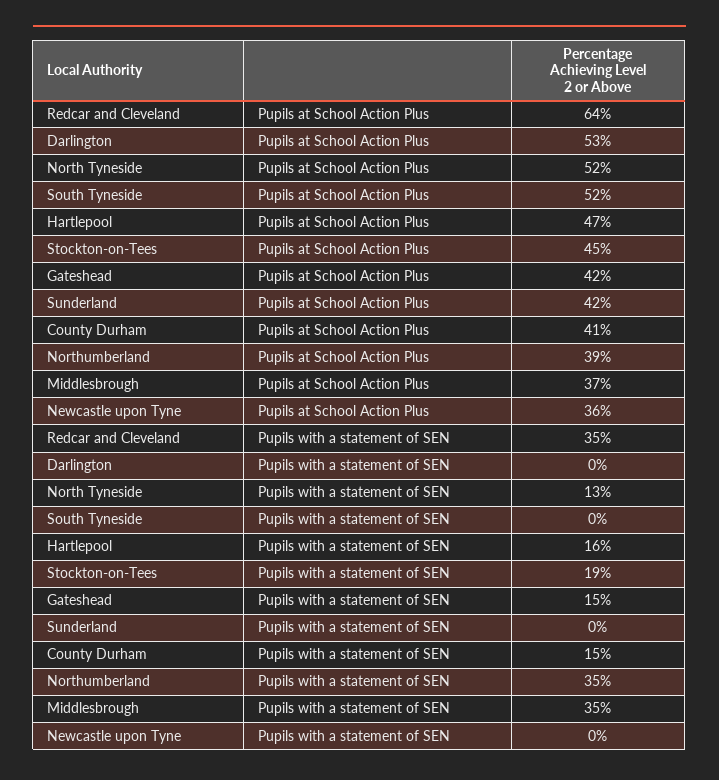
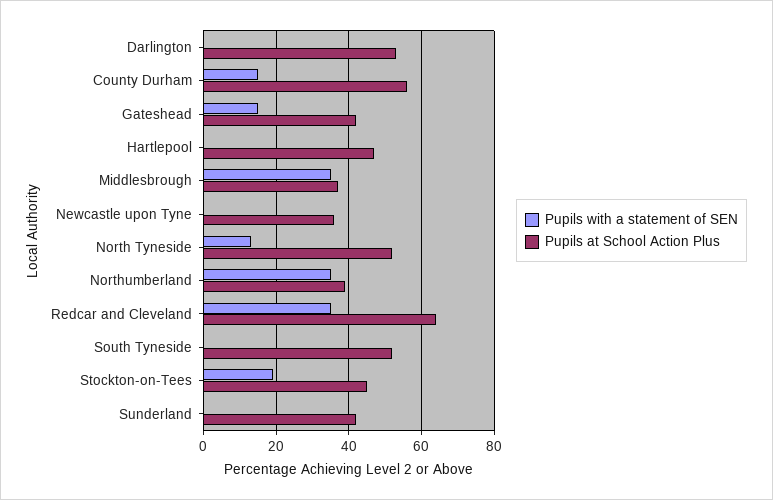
  {
    "Pupils at School Action Plus": {
      "Redcar and Cleveland": 64,
      "Darlington": 53,
      "North Tyneside": 52,
      "South Tyneside": 52,
      "Hartlepool": 47,
      "Stockton-on-Tees": 45,
      "Gateshead": 42,
      "Sunderland": 42,
-     "County Durham": 41,
+     "County Durham": 55,
      "Northumberland": 39,
      "Middlesbrough": 37,
      "Newcastle upon Tyne": 36
    },
    "Pupils with a statement of SEN": {
      "Redcar and Cleveland": 35,
      "Darlington": 0,
      "North Tyneside": 13,
      "South Tyneside": 0,
-     "Hartlepool": 16,
+     "Hartlepool": 0,
      "Stockton-on-Tees": 19,
      "Gateshead": 15,
      "Sunderland": 0,
      "County Durham": 15,
      "Northumberland": 35,
      "Middlesbrough": 35,
      "Newcastle upon Tyne": 0
    }
  }

